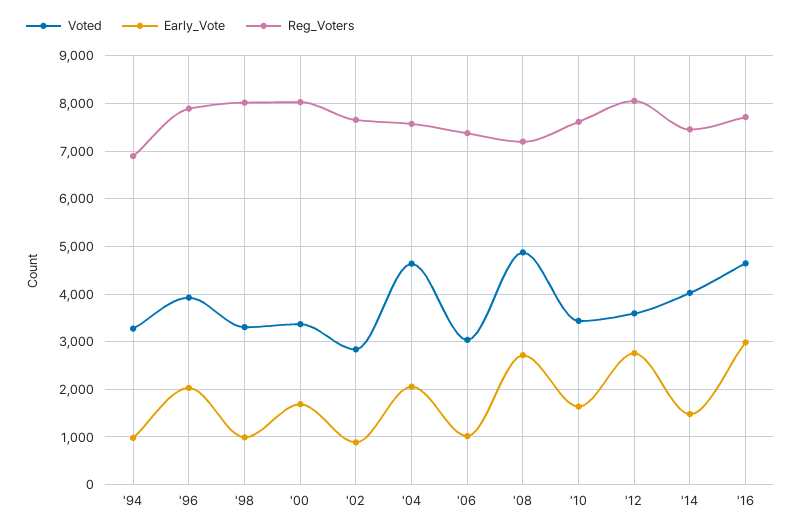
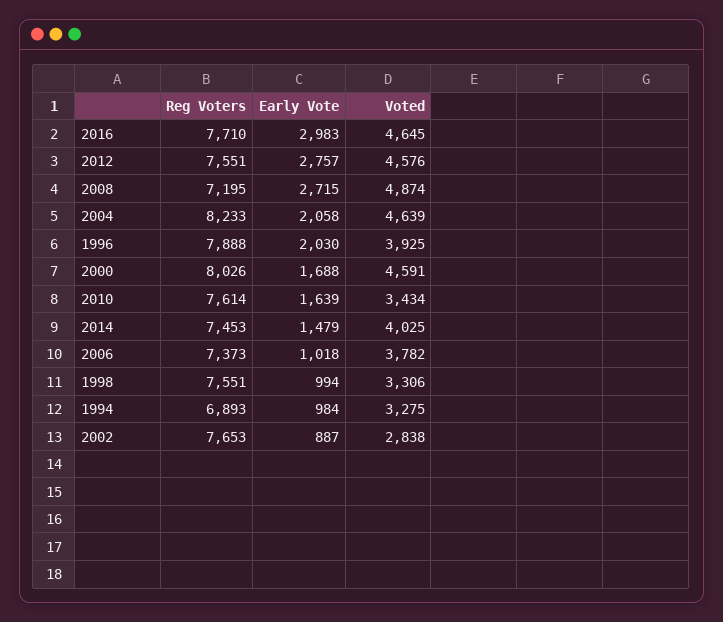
  {
    "Voted": {
      "'94": 3275,
      "'96": 3925,
      "'98": 3306,
-     "'00": 3400,
+     "'00": 4591,
      "'02": 2838,
      "'04": 4639,
-     "'06": 3000,
+     "'06": 3782,
      "'08": 4874,
      "'10": 3434,
-     "'12": 3600,
+     "'12": 4576,
      "'14": 4025,
      "'16": 4645
    },
    "Early_Vote": {
      "'94": 984,
      "'96": 2030,
      "'98": 994,
      "'00": 1688,
      "'02": 887,
      "'04": 2058,
      "'06": 1018,
      "'08": 2715,
      "'10": 1639,
      "'12": 2757,
      "'14": 1479,
      "'16": 2983
    },
    "Reg_Voters": {
      "'94": 6893,
      "'96": 7888,
-     "'98": 8000,
+     "'98": 7551,
      "'00": 8026,
      "'02": 7653,
-     "'04": 7600,
+     "'04": 8233,
      "'06": 7373,
      "'08": 7195,
      "'10": 7614,
-     "'12": 8000,
+     "'12": 7551,
      "'14": 7453,
      "'16": 7710
    }
  }

